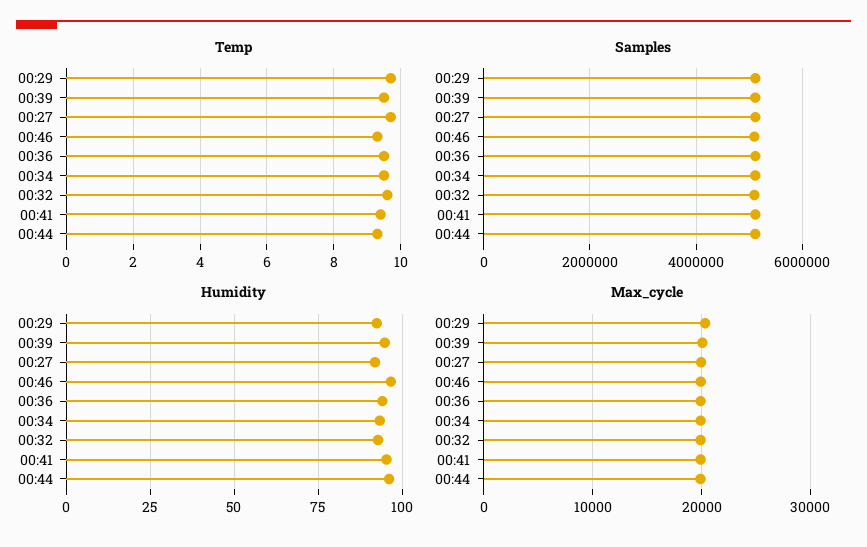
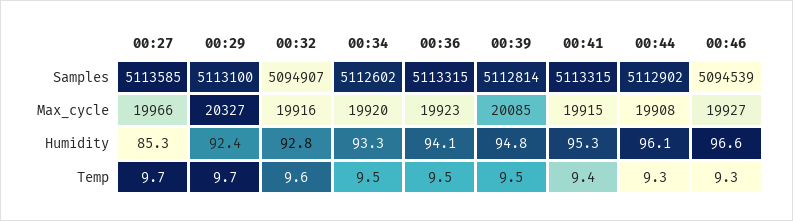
  {
    "Temp": {
      "00:29": 9.7,
      "00:39": 9.5,
      "00:27": 9.7,
      "00:46": 9.3,
      "00:36": 9.5,
      "00:34": 9.5,
      "00:32": 9.6,
      "00:41": 9.4,
      "00:44": 9.3
    },
    "Samples": {
      "00:29": 5113100,
      "00:39": 5112814,
      "00:27": 5113585,
      "00:46": 5094539,
      "00:36": 5113315,
      "00:34": 5112602,
      "00:32": 5094907,
      "00:41": 5113315,
      "00:44": 5112902
    },
    "Humidity": {
      "00:29": 92.4,
      "00:39": 94.8,
-     "00:27": 92.5,
+     "00:27": 85.3,
      "00:46": 96.6,
      "00:36": 94.1,
      "00:34": 93.3,
      "00:32": 92.8,
      "00:41": 95.3,
      "00:44": 96.1
    },
    "Max_cycle": {
      "00:29": 20327,
      "00:39": 20085,
      "00:27": 19966,
      "00:46": 19927,
      "00:36": 19923,
      "00:34": 19920,
      "00:32": 19916,
      "00:41": 19915,
      "00:44": 19908
    }
  }

